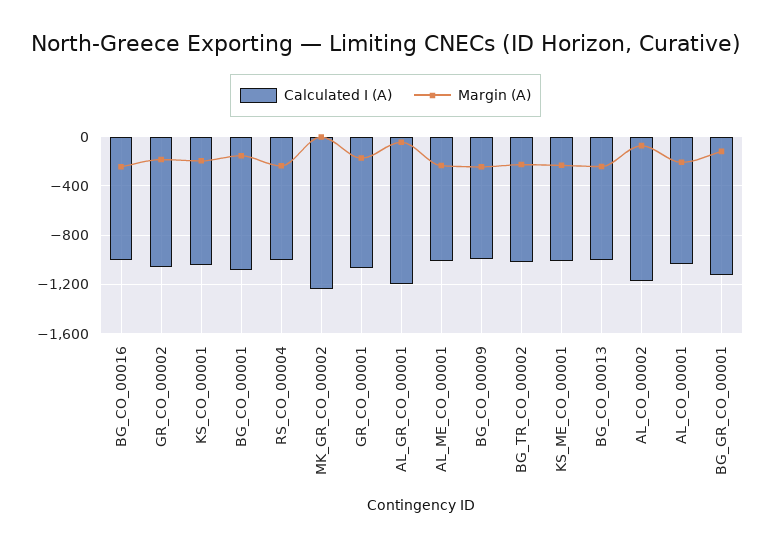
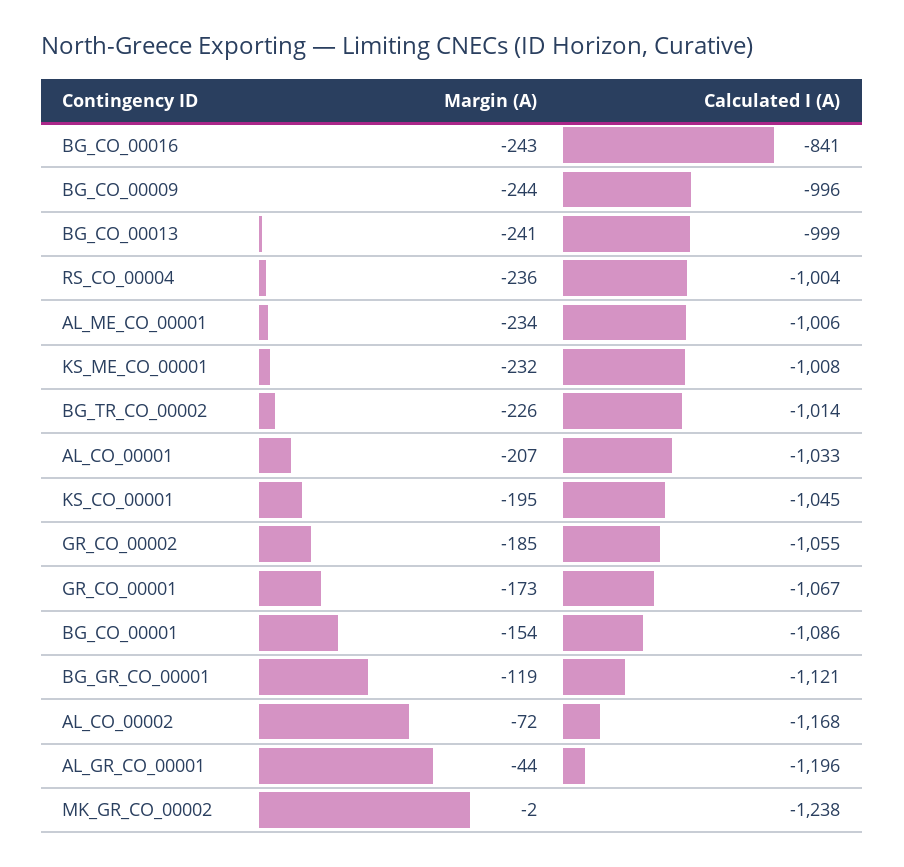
  {
    "Calculated I (A)": {
-     "BG_CO_00016": -1000,
+     "BG_CO_00016": -841,
      "GR_CO_00002": -1055,
      "KS_CO_00001": -1045,
      "BG_CO_00001": -1086,
      "RS_CO_00004": -1004,
      "MK_GR_CO_00002": -1238,
      "GR_CO_00001": -1067,
      "AL_GR_CO_00001": -1196,
      "AL_ME_CO_00001": -1006,
      "BG_CO_00009": -996,
      "BG_TR_CO_00002": -1014,
      "KS_ME_CO_00001": -1008,
      "BG_CO_00013": -999,
      "AL_CO_00002": -1168,
      "AL_CO_00001": -1033,
      "BG_GR_CO_00001": -1121
    },
    "Margin (A)": {
      "BG_CO_00016": -243,
      "GR_CO_00002": -185,
      "KS_CO_00001": -195,
      "BG_CO_00001": -154,
      "RS_CO_00004": -236,
      "MK_GR_CO_00002": -2,
      "GR_CO_00001": -173,
      "AL_GR_CO_00001": -44,
      "AL_ME_CO_00001": -234,
      "BG_CO_00009": -244,
      "BG_TR_CO_00002": -226,
      "KS_ME_CO_00001": -232,
      "BG_CO_00013": -241,
      "AL_CO_00002": -72,
      "AL_CO_00001": -207,
      "BG_GR_CO_00001": -119
    }
  }

